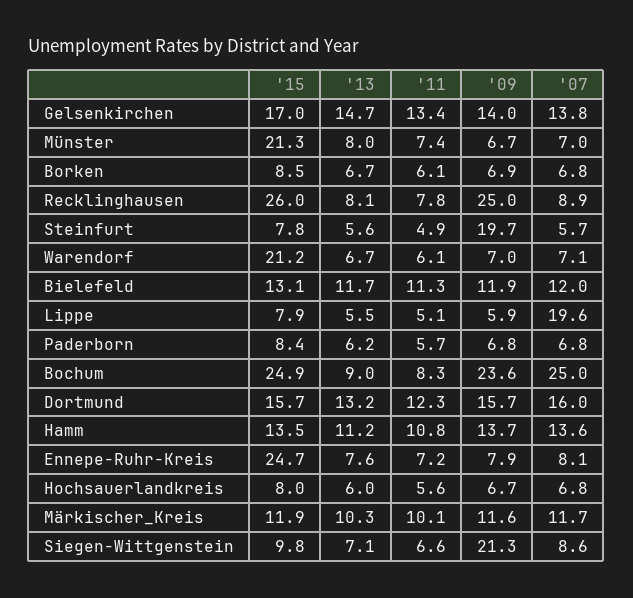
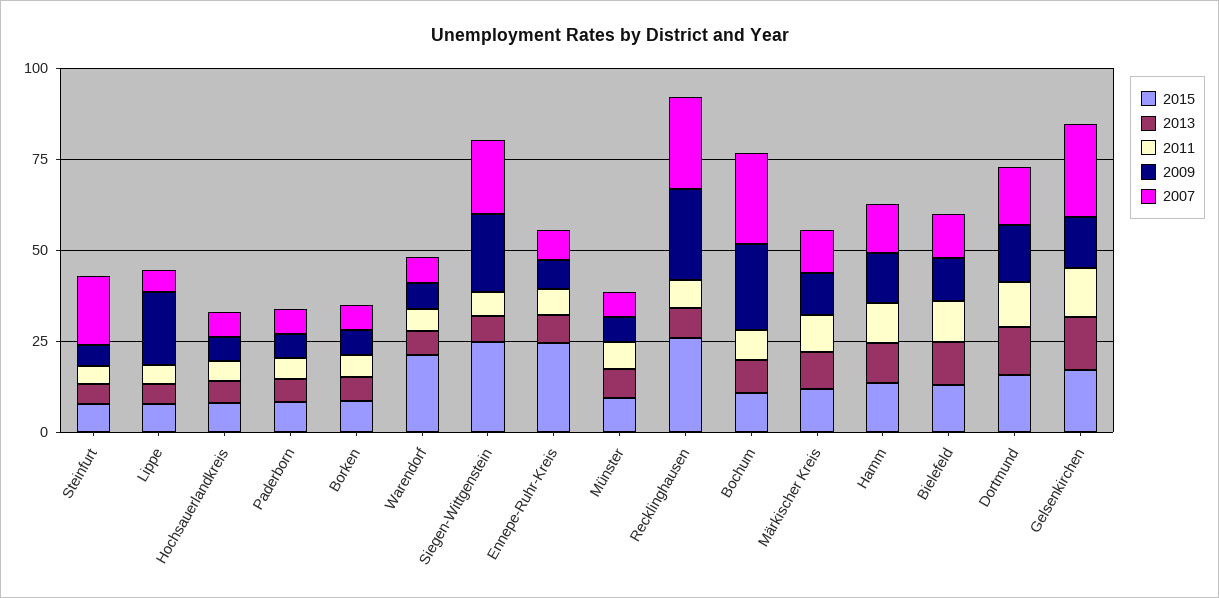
  {
    "'15": {
      "Gelsenkirchen": 17,
-     "Münster": 21.3,
+     "Münster": 10,
      "Borken": 8.5,
      "Recklinghausen": 26,
      "Steinfurt": 7.8,
      "Warendorf": 21.2,
      "Bielefeld": 13.1,
      "Lippe": 7.9,
      "Paderborn": 8.4,
-     "Bochum": 24.9,
+     "Bochum": 10,
      "Dortmund": 15.7,
      "Hamm": 13.5,
      "Ennepe-Ruhr-Kreis": 24.7,
      "Hochsauerlandkreis": 8,
      "Märkischer_Kreis": 11.9,
-     "Siegen-Wittgenstein": 9.8
+     "Siegen-Wittgenstein": 25
    },
    "'13": {
      "Gelsenkirchen": 14.7,
      "Münster": 8,
      "Borken": 6.7,
      "Recklinghausen": 8.1,
      "Steinfurt": 5.6,
      "Warendorf": 6.7,
      "Bielefeld": 11.7,
      "Lippe": 5.5,
      "Paderborn": 6.2,
      "Bochum": 9,
      "Dortmund": 13.2,
      "Hamm": 11.2,
      "Ennepe-Ruhr-Kreis": 7.6,
      "Hochsauerlandkreis": 6,
      "Märkischer_Kreis": 10.3,
      "Siegen-Wittgenstein": 7.1
    },
    "'11": {
      "Gelsenkirchen": 13.4,
      "Münster": 7.4,
      "Borken": 6.1,
      "Recklinghausen": 7.8,
      "Steinfurt": 4.9,
      "Warendorf": 6.1,
      "Bielefeld": 11.3,
      "Lippe": 5.1,
      "Paderborn": 5.7,
      "Bochum": 8.3,
      "Dortmund": 12.3,
      "Hamm": 10.8,
      "Ennepe-Ruhr-Kreis": 7.2,
      "Hochsauerlandkreis": 5.6,
      "Märkischer_Kreis": 10.1,
      "Siegen-Wittgenstein": 6.6
    },
    "'09": {
      "Gelsenkirchen": 14,
      "Münster": 6.7,
      "Borken": 6.9,
      "Recklinghausen": 25,
-     "Steinfurt": 19.7,
+     "Steinfurt": 5,
      "Warendorf": 7,
      "Bielefeld": 11.9,
-     "Lippe": 5.9,
+     "Lippe": 20,
      "Paderborn": 6.8,
      "Bochum": 23.6,
      "Dortmund": 15.7,
      "Hamm": 13.7,
      "Ennepe-Ruhr-Kreis": 7.9,
      "Hochsauerlandkreis": 6.7,
      "Märkischer_Kreis": 11.6,
      "Siegen-Wittgenstein": 21.3
    },
    "'07": {
-     "Gelsenkirchen": 13.8,
+     "Gelsenkirchen": 25,
      "Münster": 7,
      "Borken": 6.8,
-     "Recklinghausen": 8.9,
+     "Recklinghausen": 25,
-     "Steinfurt": 5.7,
+     "Steinfurt": 20,
      "Warendorf": 7.1,
      "Bielefeld": 12,
-     "Lippe": 19.6,
+     "Lippe": 5,
      "Paderborn": 6.8,
      "Bochum": 25,
      "Dortmund": 16,
      "Hamm": 13.6,
      "Ennepe-Ruhr-Kreis": 8.1,
      "Hochsauerlandkreis": 6.8,
      "Märkischer_Kreis": 11.7,
-     "Siegen-Wittgenstein": 8.6
+     "Siegen-Wittgenstein": 20
    }
  }

